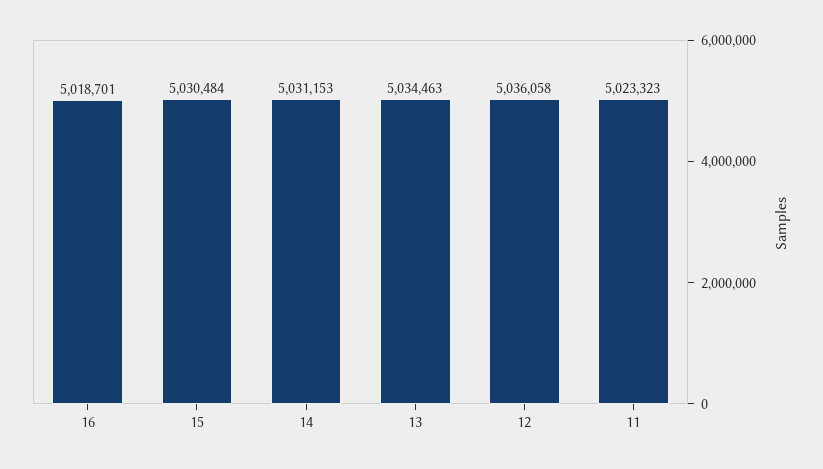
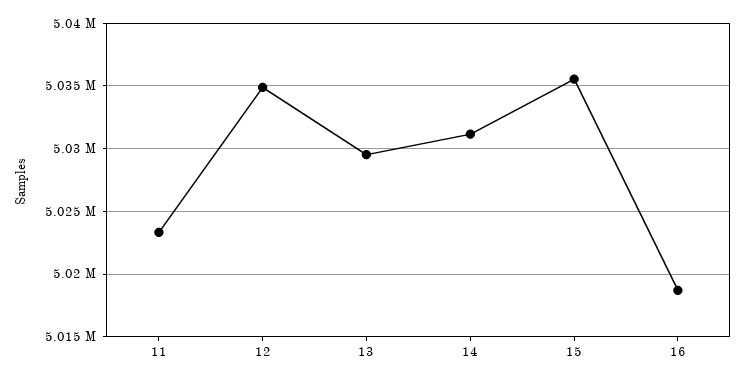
  {
    "16": 5018701,
-   "15": 5030484,
+   "15": 5035500,
    "14": 5031153,
-   "13": 5034463,
+   "13": 5029500,
-   "12": 5036058,
+   "12": 5035000,
    "11": 5023323
  }

